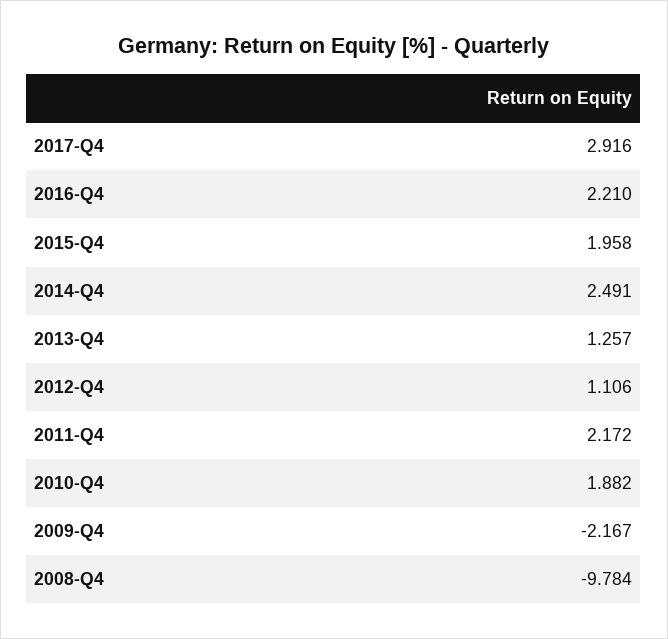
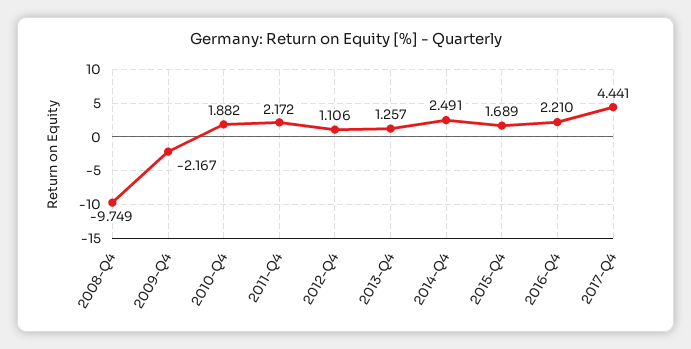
  {
-   "2017-Q4": 2.916,
+   "2017-Q4": 4.441,
    "2016-Q4": 2.21,
-   "2015-Q4": 1.958,
+   "2015-Q4": 1.689,
    "2014-Q4": 2.491,
    "2013-Q4": 1.257,
    "2012-Q4": 1.106,
    "2011-Q4": 2.172,
    "2010-Q4": 1.882,
    "2009-Q4": -2.167,
-   "2008-Q4": -9.784
+   "2008-Q4": -9.749
  }

